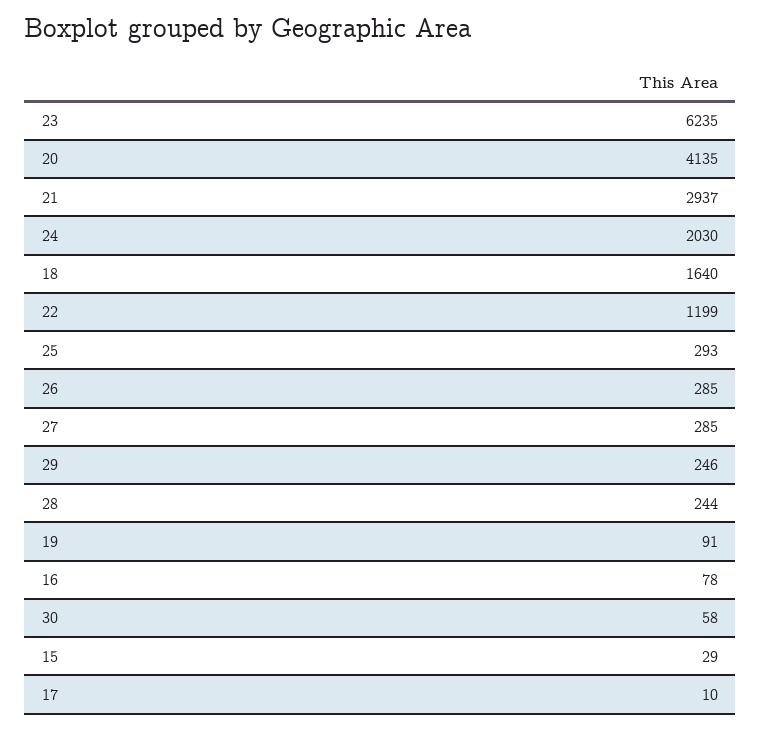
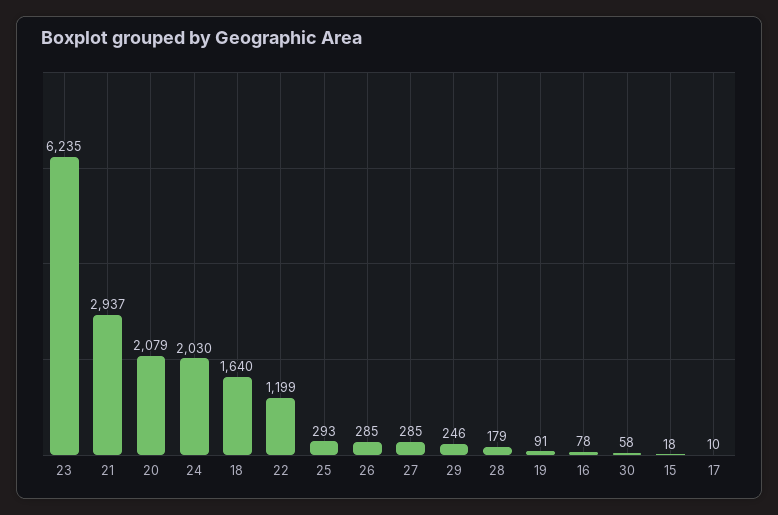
  {
    "23": 6235,
-   "20": 4135,
+   "20": 2079,
    "21": 2937,
    "24": 2030,
    "18": 1640,
    "22": 1199,
    "25": 293,
    "26": 285,
    "27": 285,
    "29": 246,
-   "28": 244,
+   "28": 179,
    "19": 91,
    "16": 78,
    "30": 58,
-   "15": 29,
+   "15": 18,
    "17": 10
  }

